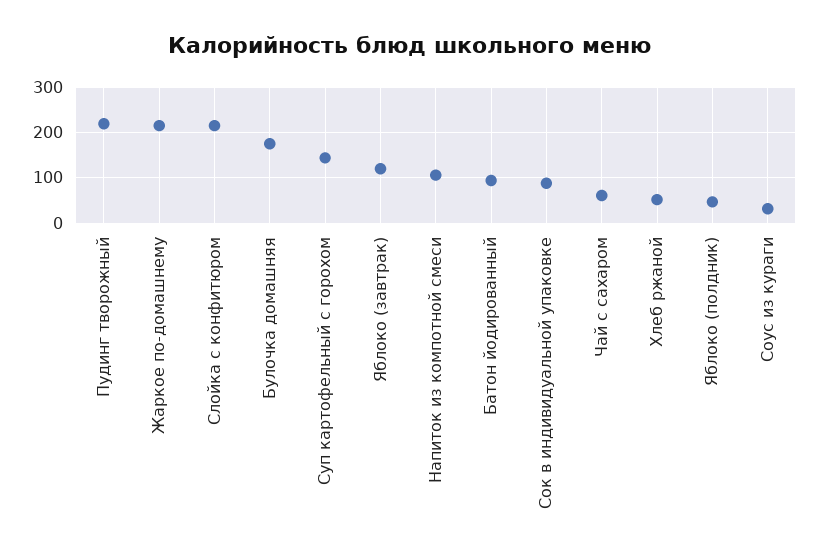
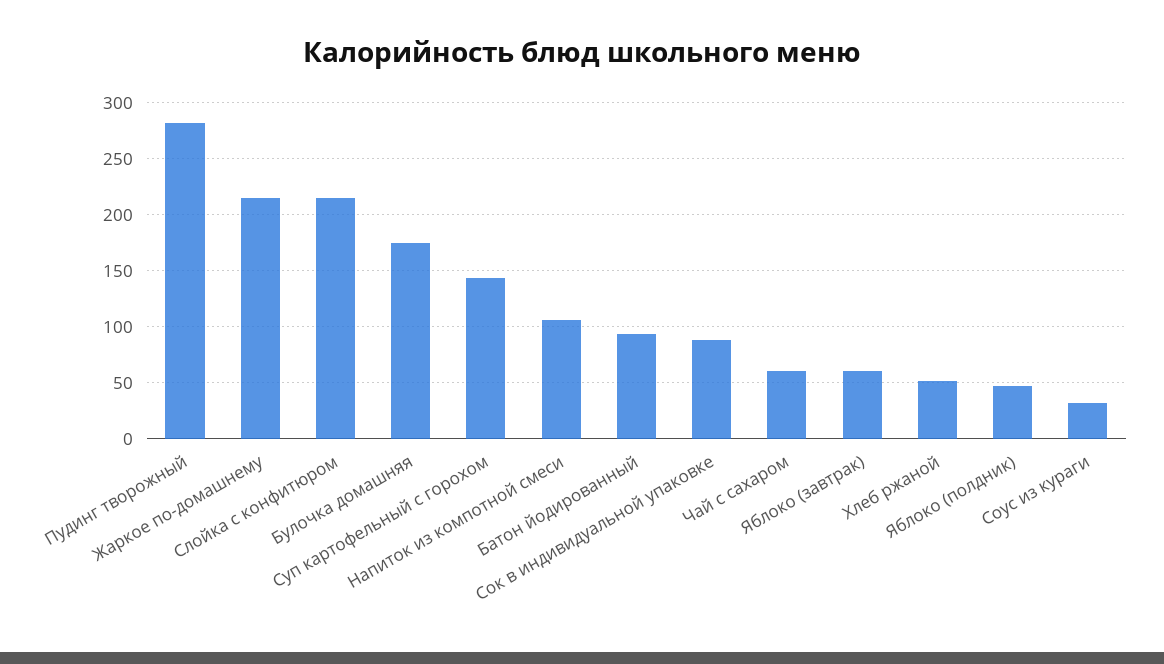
  {
-   "Пудинг творожный": 220,
+   "Пудинг творожный": 280,
    "Жаркое по-домашнему": 220,
    "Слойка с конфитюром": 220,
    "Булочка домашняя": 180,
    "Суп картофельный с горохом": 140,
-   "Яблоко (завтрак)": 120,
+   "Яблоко (завтрак)": 60,
    "Напиток из компотной смеси": 110,
    "Батон йодированный": 90,
    "Сок в индивидуальной упаковке": 90,
    "Чай с сахаром": 60,
    "Хлеб ржаной": 50,
    "Яблоко (полдник)": 50,
    "Соус из кураги": 30
  }

